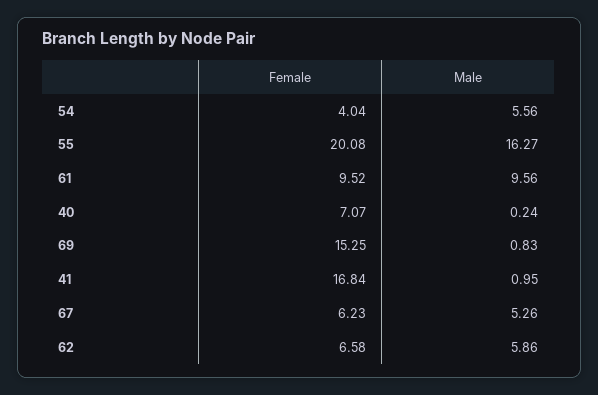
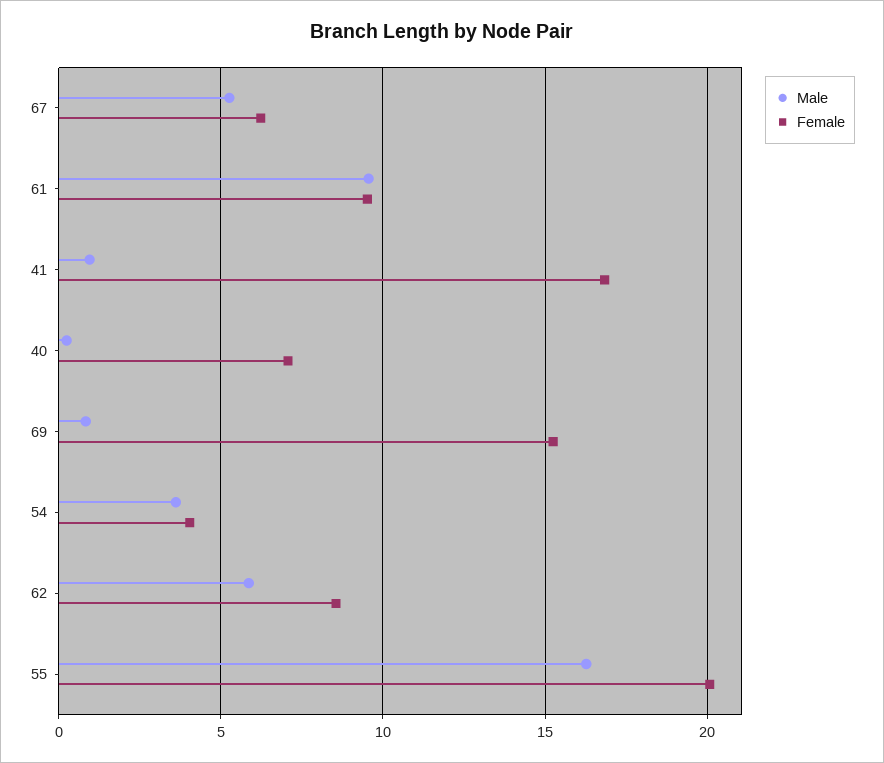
  {
    "Female": {
      "54": 4.04,
      "55": 20.08,
      "61": 9.52,
      "40": 7.07,
      "69": 15.25,
      "41": 16.84,
      "67": 6.23,
-     "62": 6.58
+     "62": 8.5
    },
    "Male": {
-     "54": 5.56,
+     "54": 3.5,
      "55": 16.27,
      "61": 9.56,
      "40": 0.24,
      "69": 0.83,
      "41": 0.95,
      "67": 5.26,
      "62": 5.86
    }
  }

